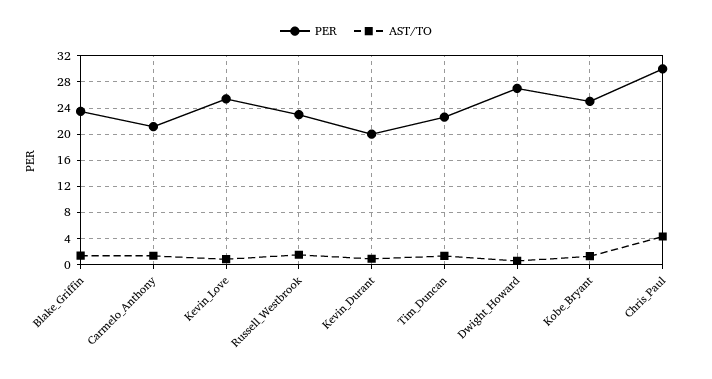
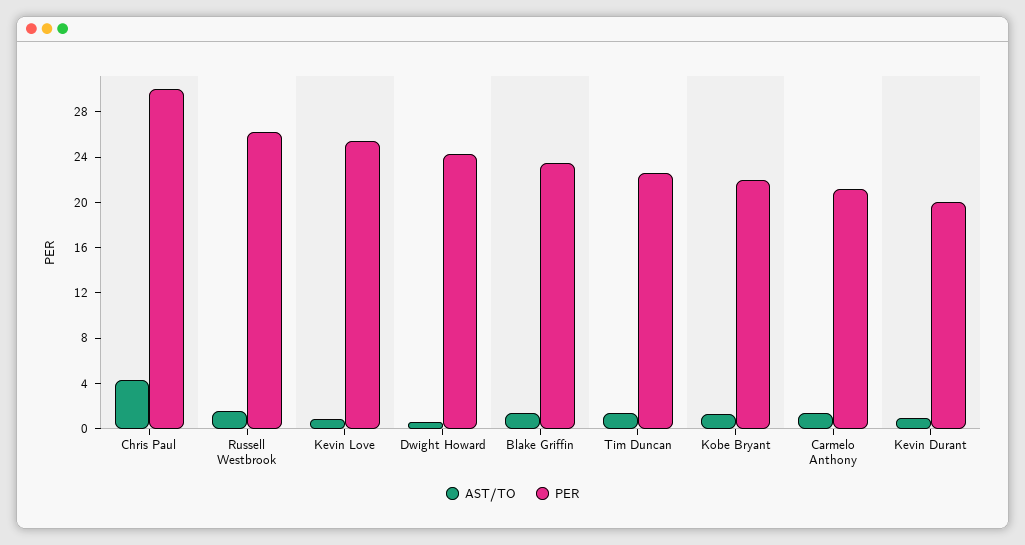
  {
    "PER": {
      "Blake_Griffin": 24,
      "Carmelo_Anthony": 21,
      "Kevin_Love": 25,
-     "Russell_Westbrook": 23,
+     "Russell_Westbrook": 26,
      "Kevin_Durant": 20,
      "Tim_Duncan": 23,
-     "Dwight_Howard": 27,
+     "Dwight_Howard": 24,
-     "Kobe_Bryant": 25,
+     "Kobe_Bryant": 22,
      "Chris_Paul": 30
    },
    "AST/TO": {
      "Blake_Griffin": 1,
      "Carmelo_Anthony": 1,
      "Kevin_Love": 1,
      "Russell_Westbrook": 2,
      "Kevin_Durant": 1,
      "Tim_Duncan": 1,
      "Dwight_Howard": 1,
      "Kobe_Bryant": 1,
      "Chris_Paul": 4
    }
  }

